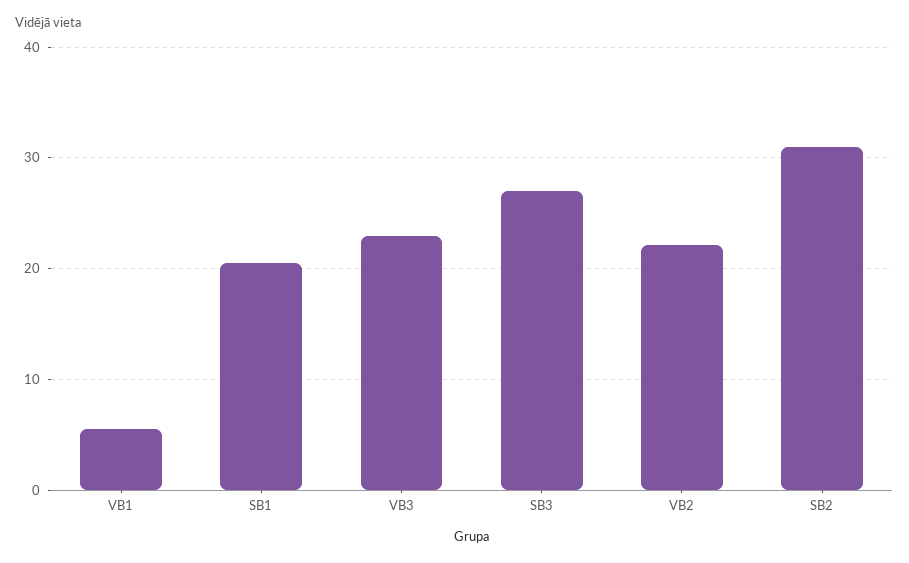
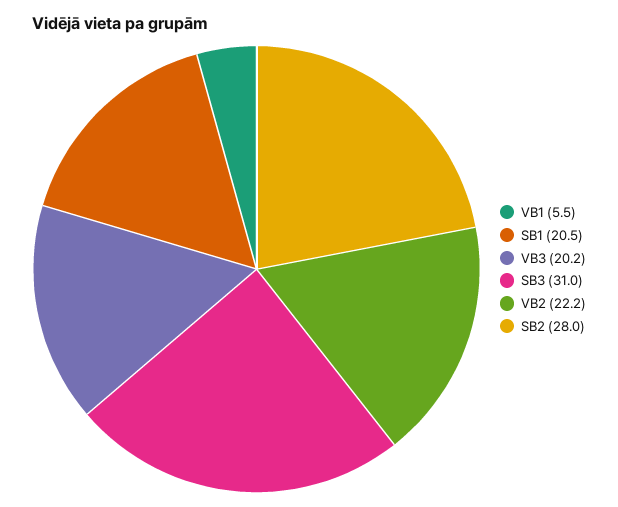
  {
    "VB1": 5.5,
    "SB1": 20.5,
-   "VB3": 23,
+   "VB3": 20.2,
-   "SB3": 27,
+   "SB3": 31,
    "VB2": 22.2,
-   "SB2": 31
+   "SB2": 28
  }

